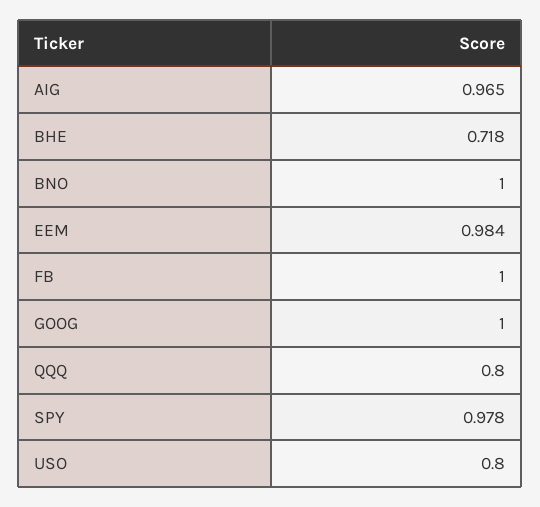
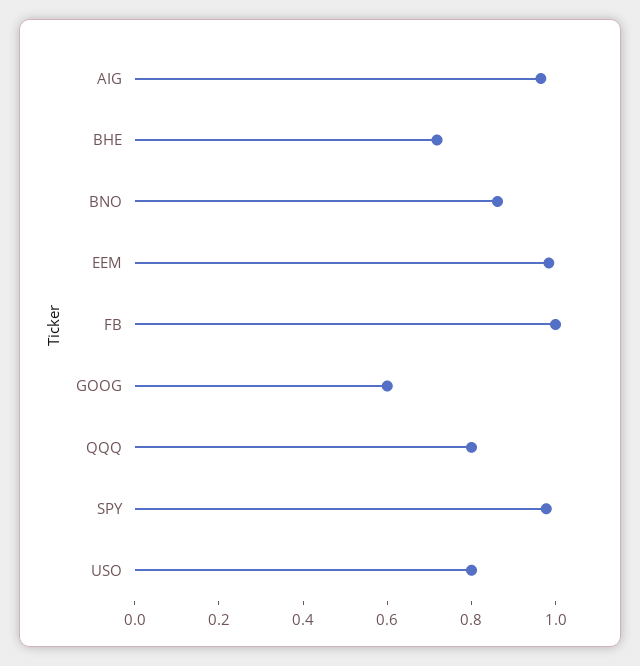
  {
    "AIG": 0.965,
    "BHE": 0.718,
-   "BNO": 1,
+   "BNO": 0.85,
    "EEM": 0.984,
    "FB": 1,
-   "GOOG": 1,
+   "GOOG": 0.6,
    "QQQ": 0.8,
    "SPY": 0.978,
    "USO": 0.8
  }

